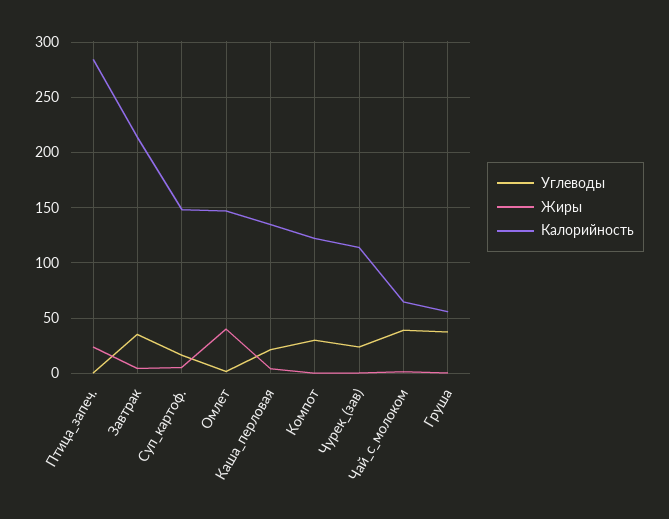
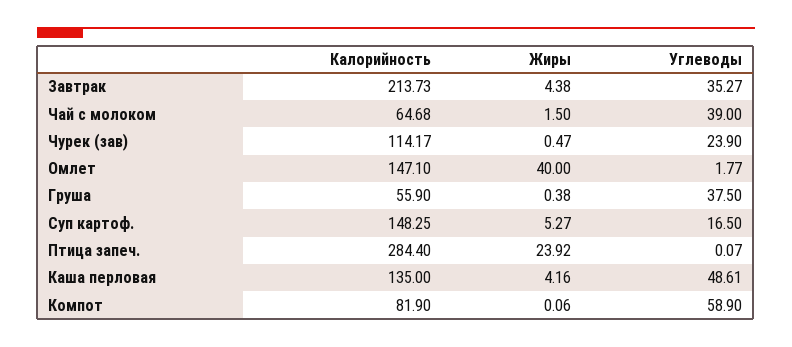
  {
    "Углеводы": {
      "Птица_запеч.": 0.07,
      "Завтрак": 35.27,
      "Суп_картоф.": 16.5,
      "Омлет": 1.77,
-     "Каша_перловая": 20,
+     "Каша_перловая": 48.61,
-     "Компот": 30,
+     "Компот": 58.9,
      "Чурек_(зав)": 23.9,
      "Чай_с_молоком": 39,
      "Груша": 37.5
    },
    "Жиры": {
      "Птица_запеч.": 23.92,
      "Завтрак": 4.38,
      "Суп_картоф.": 5.27,
      "Омлет": 40,
      "Каша_перловая": 4.16,
      "Компот": 0.06,
      "Чурек_(зав)": 0.47,
      "Чай_с_молоком": 1.5,
      "Груша": 0.38
    },
    "Калорийность": {
      "Птица_запеч.": 284.4,
      "Завтрак": 213.73,
      "Суп_картоф.": 148.25,
      "Омлет": 147.1,
      "Каша_перловая": 135,
-     "Компот": 120,
+     "Компот": 81.9,
      "Чурек_(зав)": 114.17,
      "Чай_с_молоком": 64.68,
      "Груша": 55.9
    }
  }

